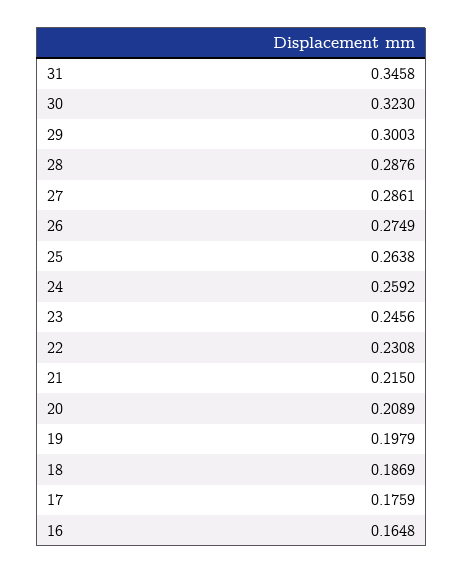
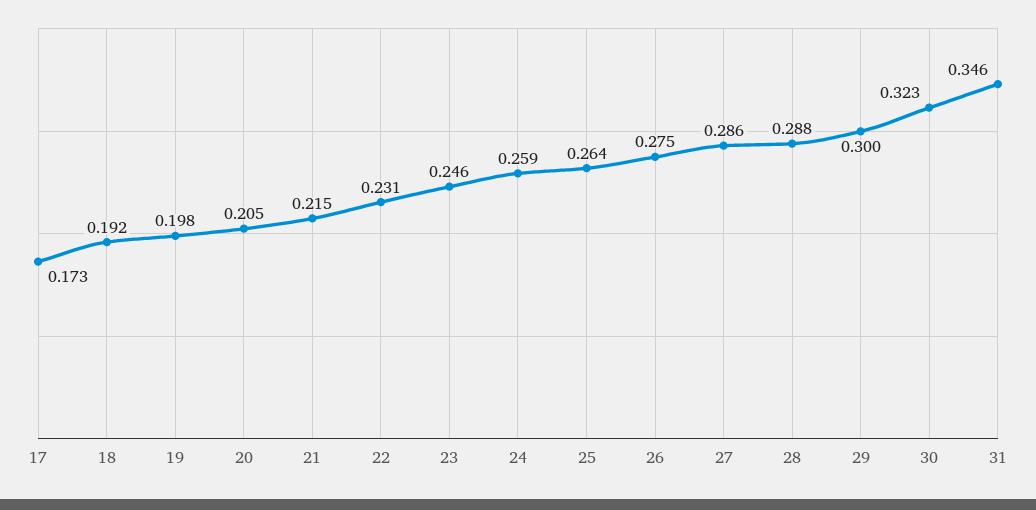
  {
    "31": 0.3458,
    "30": 0.323,
    "29": 0.3003,
    "28": 0.2876,
    "27": 0.2861,
    "26": 0.2749,
    "25": 0.2638,
    "24": 0.2592,
    "23": 0.2456,
    "22": 0.2308,
    "21": 0.215,
-   "20": 0.2089,
+   "20": 0.205,
    "19": 0.1979,
-   "18": 0.1869,
+   "18": 0.192,
-   "17": 0.1759,
+   "17": 0.173
-   "16": 0.1648
  }

